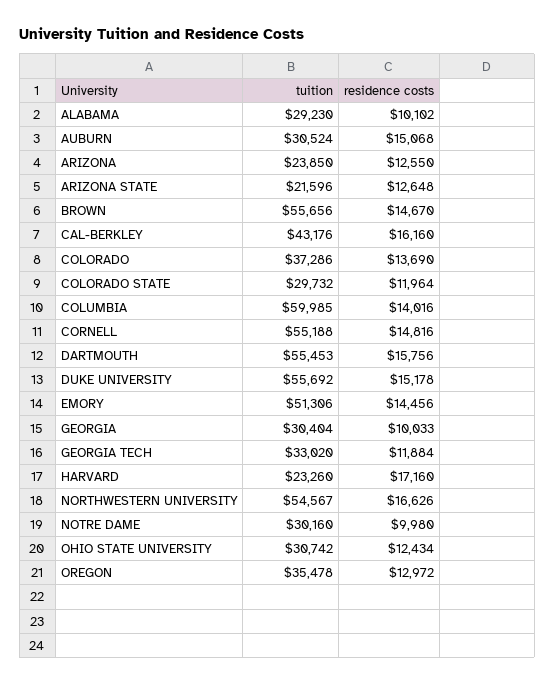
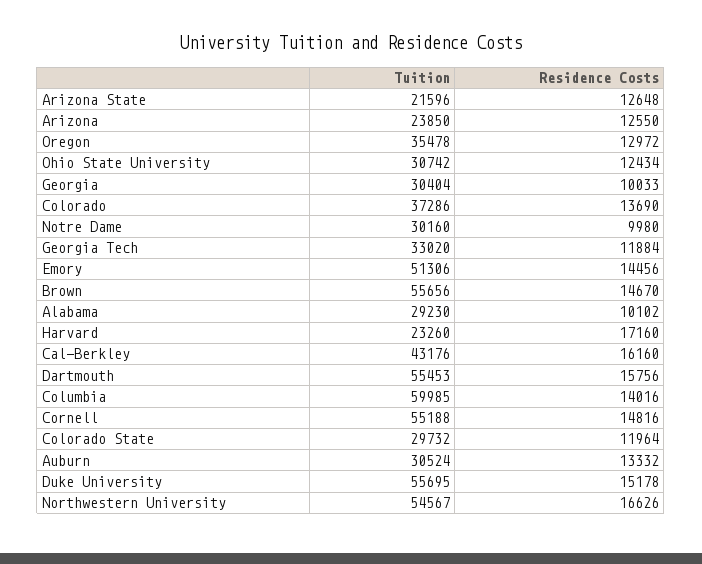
  {
    "tuition": {
      "ALABAMA": 29230,
      "AUBURN": 30524,
      "ARIZONA": 23850,
      "ARIZONA STATE": 21596,
      "BROWN": 55656,
      "CAL-BERKLEY": 43176,
      "COLORADO": 37286,
      "COLORADO STATE": 29732,
      "COLUMBIA": 59985,
      "CORNELL": 55188,
      "DARTMOUTH": 55453,
-     "DUKE UNIVERSITY": 55692,
+     "DUKE UNIVERSITY": 55695,
      "EMORY": 51306,
      "GEORGIA": 30404,
      "GEORGIA TECH": 33020,
      "HARVARD": 23260,
      "NORTHWESTERN UNIVERSITY": 54567,
      "NOTRE DAME": 30160,
      "OHIO STATE UNIVERSITY": 30742,
      "OREGON": 35478
    },
    "residence costs": {
      "ALABAMA": 10102,
-     "AUBURN": 15068,
+     "AUBURN": 13332,
      "ARIZONA": 12550,
      "ARIZONA STATE": 12648,
      "BROWN": 14670,
      "CAL-BERKLEY": 16160,
      "COLORADO": 13690,
      "COLORADO STATE": 11964,
      "COLUMBIA": 14016,
      "CORNELL": 14816,
      "DARTMOUTH": 15756,
      "DUKE UNIVERSITY": 15178,
      "EMORY": 14456,
      "GEORGIA": 10033,
      "GEORGIA TECH": 11884,
      "HARVARD": 17160,
      "NORTHWESTERN UNIVERSITY": 16626,
      "NOTRE DAME": 9980,
      "OHIO STATE UNIVERSITY": 12434,
      "OREGON": 12972
    }
  }

